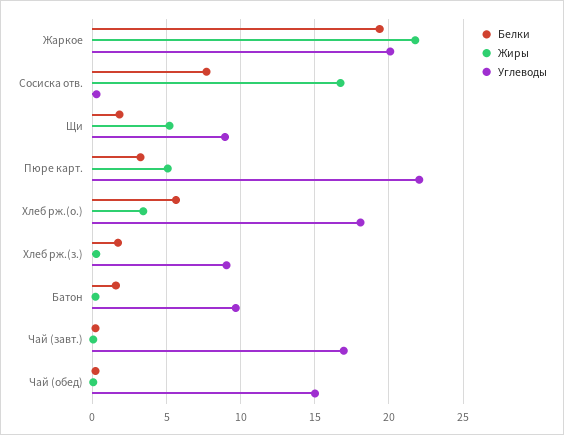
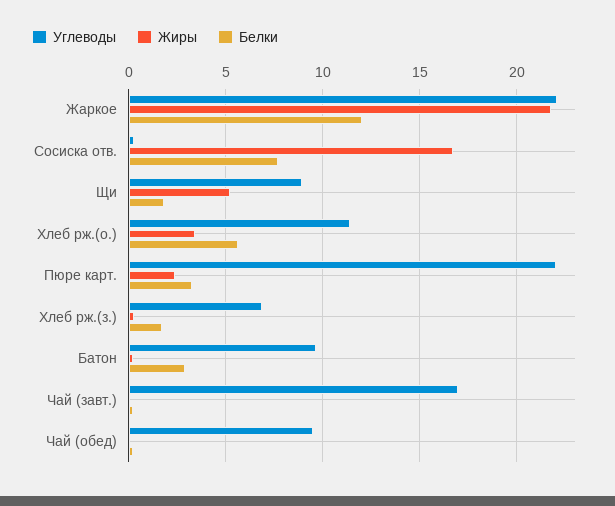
  {
    "Белки": {
-     "Жаркое": 19.5,
+     "Жаркое": 12,
      "Сосиска отв.": 7.5,
      "Щи": 2,
      "Пюре карт.": 3,
      "Хлеб рж.(о.)": 5.5,
      "Хлеб рж.(з.)": 1.5,
-     "Батон": 1.5,
+     "Батон": 3,
      "Чай (завт.)": 0,
      "Чай (обед)": 0
    },
    "Жиры": {
      "Жаркое": 22,
      "Сосиска отв.": 16.5,
      "Щи": 5,
-     "Пюре карт.": 5,
+     "Пюре карт.": 2.5,
      "Хлеб рж.(о.)": 3.5,
      "Хлеб рж.(з.)": 0.5,
      "Батон": 0,
      "Чай (завт.)": 0,
      "Чай (обед)": 0
    },
    "Углеводы": {
-     "Жаркое": 20,
+     "Жаркое": 22,
      "Сосиска отв.": 0.5,
      "Щи": 9,
      "Пюре карт.": 22,
-     "Хлеб рж.(о.)": 18,
+     "Хлеб рж.(о.)": 11.5,
-     "Хлеб рж.(з.)": 9,
+     "Хлеб рж.(з.)": 7,
      "Батон": 9.5,
      "Чай (завт.)": 17,
-     "Чай (обед)": 15
+     "Чай (обед)": 9.5
    }
  }

